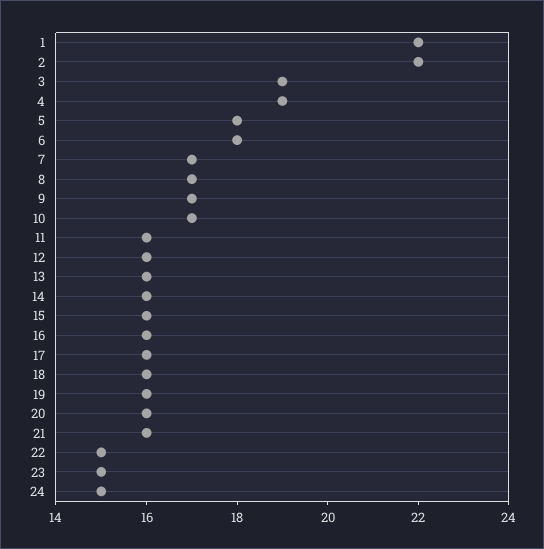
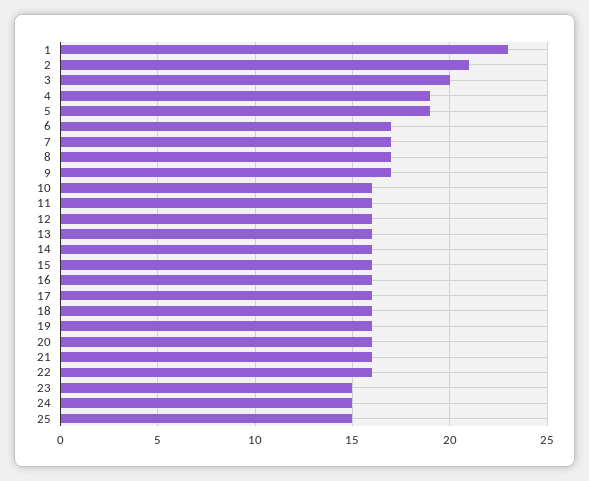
  {
-   "1": 22,
+   "1": 23,
-   "2": 22,
+   "2": 21,
-   "3": 19,
+   "3": 20,
    "4": 19,
-   "5": 18,
+   "5": 19,
-   "6": 18,
+   "6": 17,
    "7": 17,
    "8": 17,
    "9": 17,
-   "10": 17,
+   "10": 16,
    "11": 16,
    "12": 16,
    "13": 16,
    "14": 16,
    "15": 16,
    "16": 16,
    "17": 16,
    "18": 16,
    "19": 16,
    "20": 16,
    "21": 16,
-   "22": 15,
+   "22": 16,
    "23": 15,
-   "24": 15
+   "24": 15,
+   "25": 15
  }

